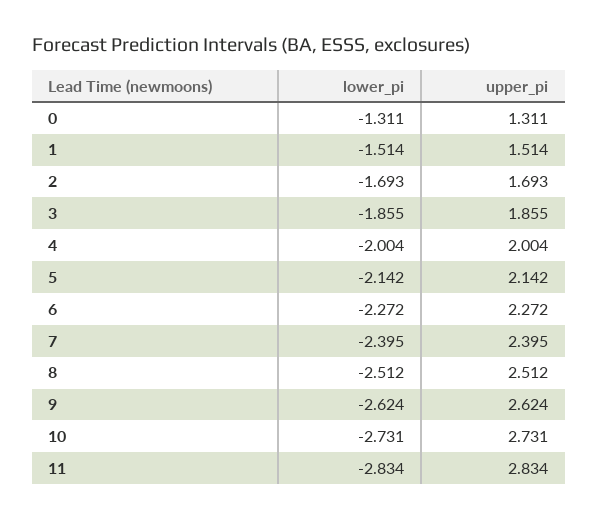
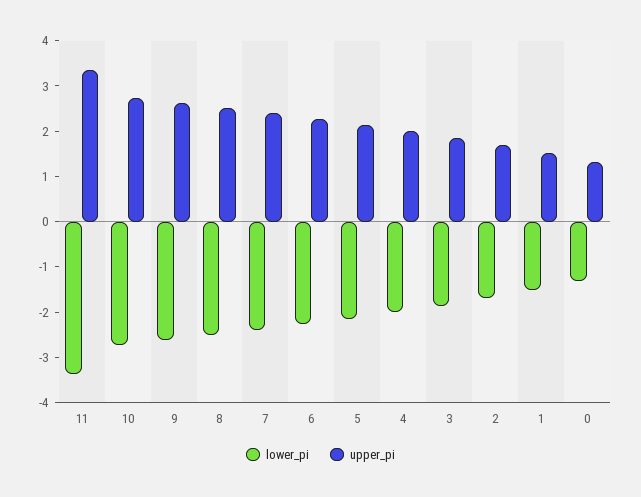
  {
    "lower_pi": {
      "0": -1.311,
      "1": -1.514,
      "2": -1.693,
      "3": -1.855,
      "4": -2.004,
      "5": -2.142,
      "6": -2.272,
      "7": -2.395,
      "8": -2.512,
      "9": -2.624,
      "10": -2.731,
-     "11": -2.834
+     "11": -3.4
    },
    "upper_pi": {
      "0": 1.311,
      "1": 1.514,
      "2": 1.693,
      "3": 1.855,
      "4": 2.004,
      "5": 2.142,
      "6": 2.272,
      "7": 2.395,
      "8": 2.512,
      "9": 2.624,
      "10": 2.731,
-     "11": 2.834
+     "11": 3.4
    }
  }

